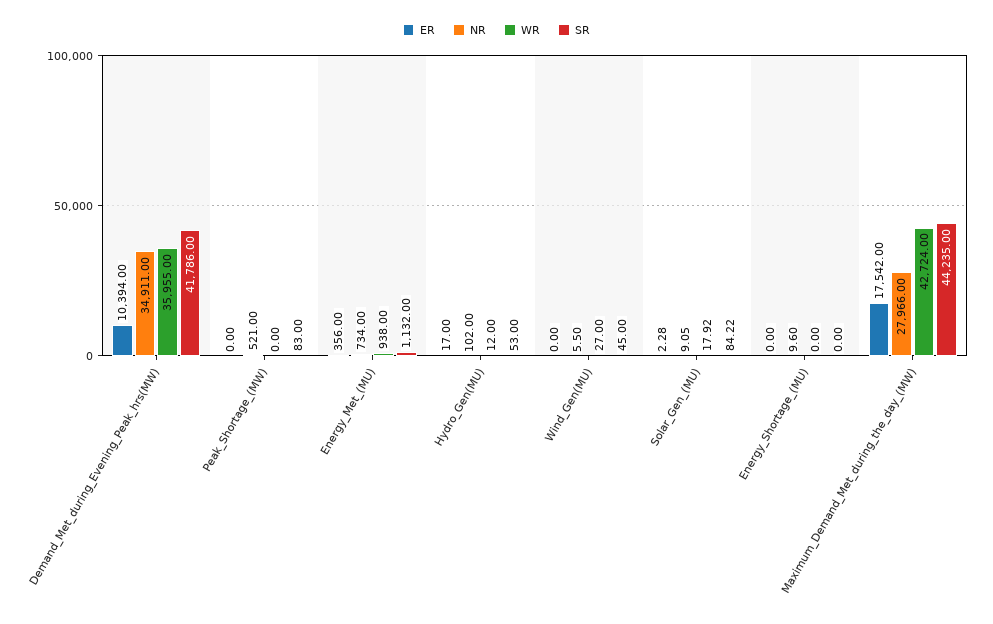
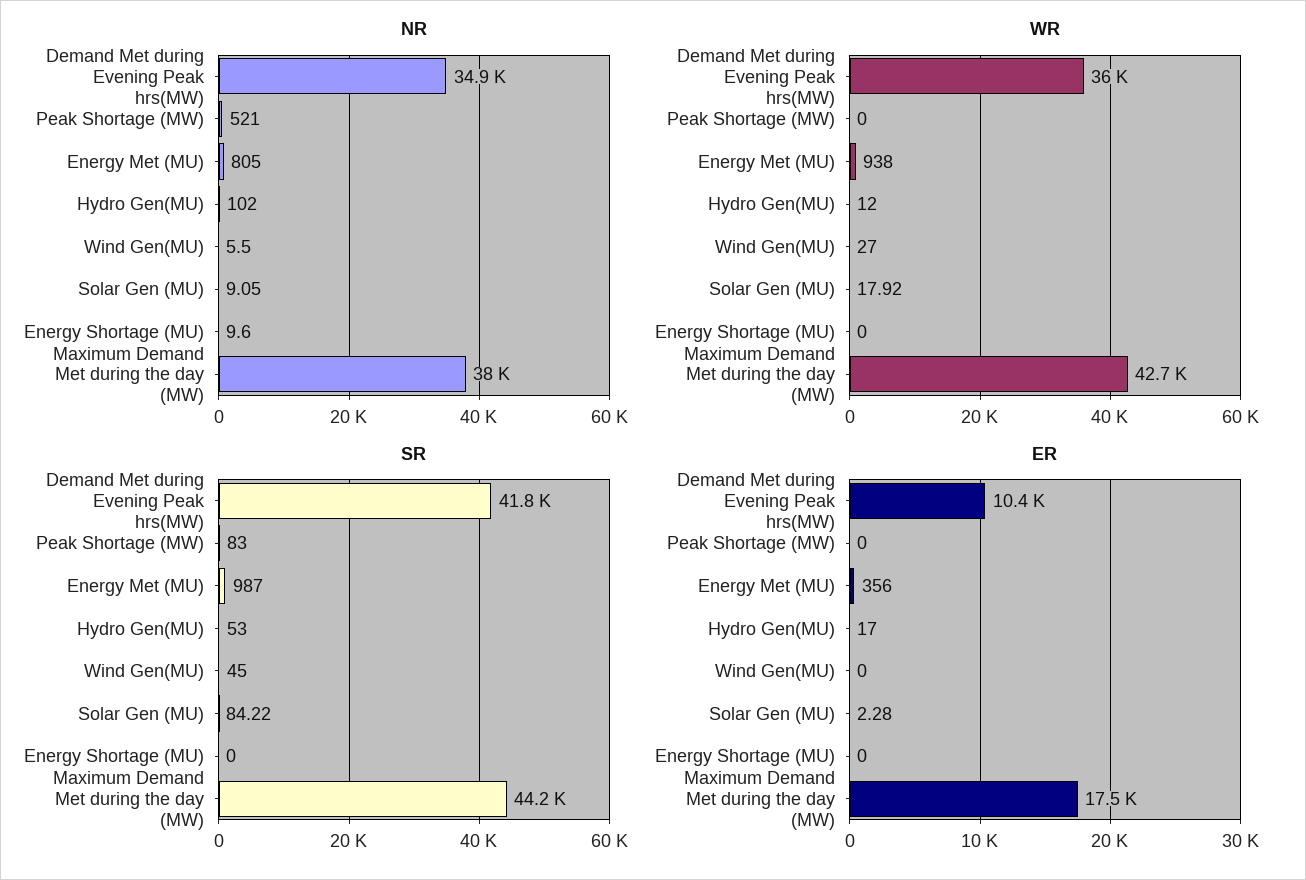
  {
    "ER": {
      "Demand_Met_during_Evening_Peak_hrs(MW)": 10394,
      "Peak_Shortage_(MW)": 0,
      "Energy_Met_(MU)": 356,
      "Hydro_Gen(MU)": 17,
      "Wind_Gen(MU)": 0,
      "Solar_Gen_(MU)": 2.28,
      "Energy_Shortage_(MU)": 0,
      "Maximum_Demand_Met_during_the_day_(MW)": 17542
    },
    "NR": {
      "Demand_Met_during_Evening_Peak_hrs(MW)": 34911,
      "Peak_Shortage_(MW)": 521,
-     "Energy_Met_(MU)": 734,
+     "Energy_Met_(MU)": 805,
      "Hydro_Gen(MU)": 102,
      "Wind_Gen(MU)": 5.5,
      "Solar_Gen_(MU)": 9.05,
      "Energy_Shortage_(MU)": 9.6,
-     "Maximum_Demand_Met_during_the_day_(MW)": 27966
+     "Maximum_Demand_Met_during_the_day_(MW)": 38000
    },
    "WR": {
      "Demand_Met_during_Evening_Peak_hrs(MW)": 35955,
      "Peak_Shortage_(MW)": 0,
      "Energy_Met_(MU)": 938,
      "Hydro_Gen(MU)": 12,
      "Wind_Gen(MU)": 27,
      "Solar_Gen_(MU)": 17.92,
      "Energy_Shortage_(MU)": 0,
      "Maximum_Demand_Met_during_the_day_(MW)": 42724
    },
    "SR": {
      "Demand_Met_during_Evening_Peak_hrs(MW)": 41786,
      "Peak_Shortage_(MW)": 83,
-     "Energy_Met_(MU)": 1132,
+     "Energy_Met_(MU)": 987,
      "Hydro_Gen(MU)": 53,
      "Wind_Gen(MU)": 45,
      "Solar_Gen_(MU)": 84.22,
      "Energy_Shortage_(MU)": 0,
      "Maximum_Demand_Met_during_the_day_(MW)": 44235
    }
  }

